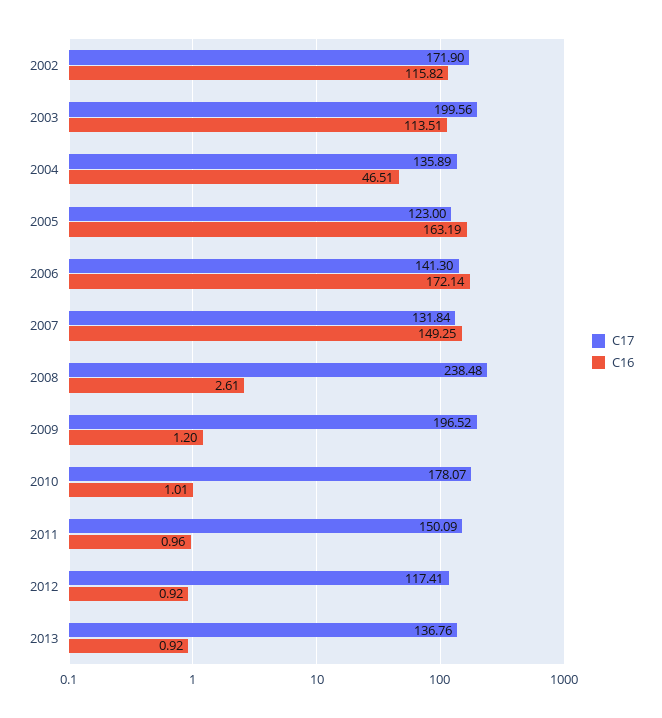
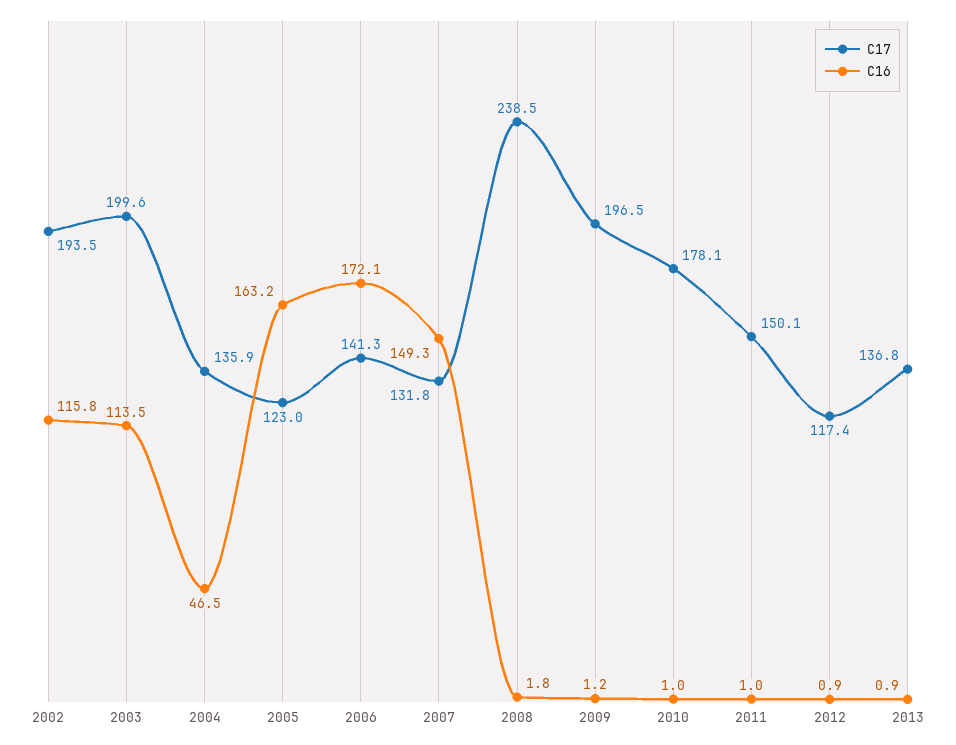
  {
    "C17": {
-     "2002": 171.9,
+     "2002": 193.5,
      "2003": 199.56,
      "2004": 135.89,
      "2005": 123,
      "2006": 141.3,
      "2007": 131.84,
      "2008": 238.48,
      "2009": 196.52,
      "2010": 178.07,
      "2011": 150.09,
      "2012": 117.41,
      "2013": 136.76
    },
    "C16": {
      "2002": 115.82,
      "2003": 113.51,
      "2004": 46.51,
      "2005": 163.19,
      "2006": 172.14,
      "2007": 149.25,
-     "2008": 2.61,
+     "2008": 1.8,
      "2009": 1.2,
      "2010": 1.01,
      "2011": 0.96,
      "2012": 0.92,
      "2013": 0.92
    }
  }

